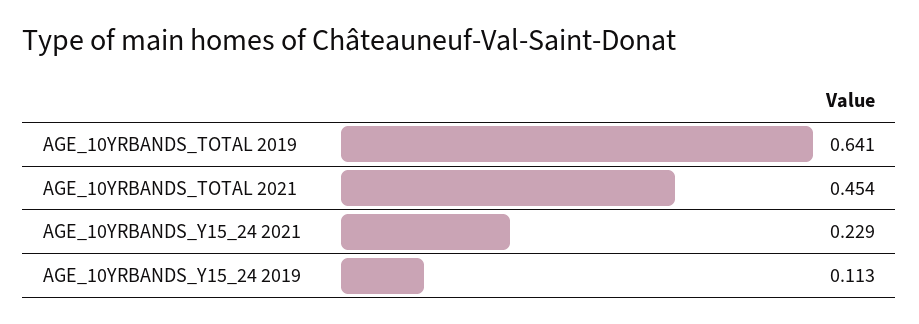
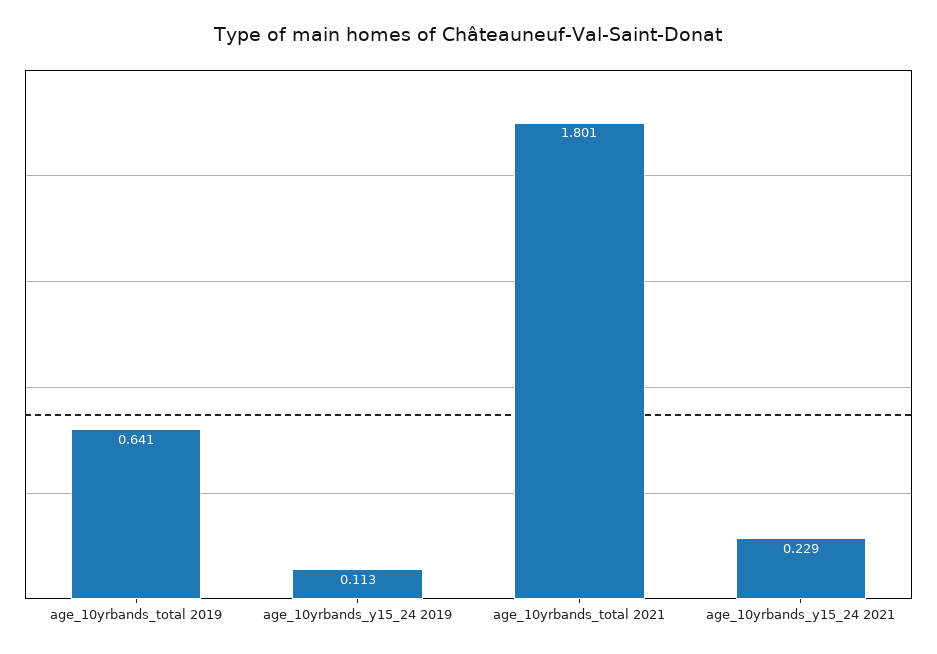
  {
    "AGE_10YRBANDS_TOTAL 2019": 0.641,
-   "AGE_10YRBANDS_TOTAL 2021": 0.454,
+   "AGE_10YRBANDS_TOTAL 2021": 1.801,
    "AGE_10YRBANDS_Y15_24 2021": 0.229,
    "AGE_10YRBANDS_Y15_24 2019": 0.113
  }

